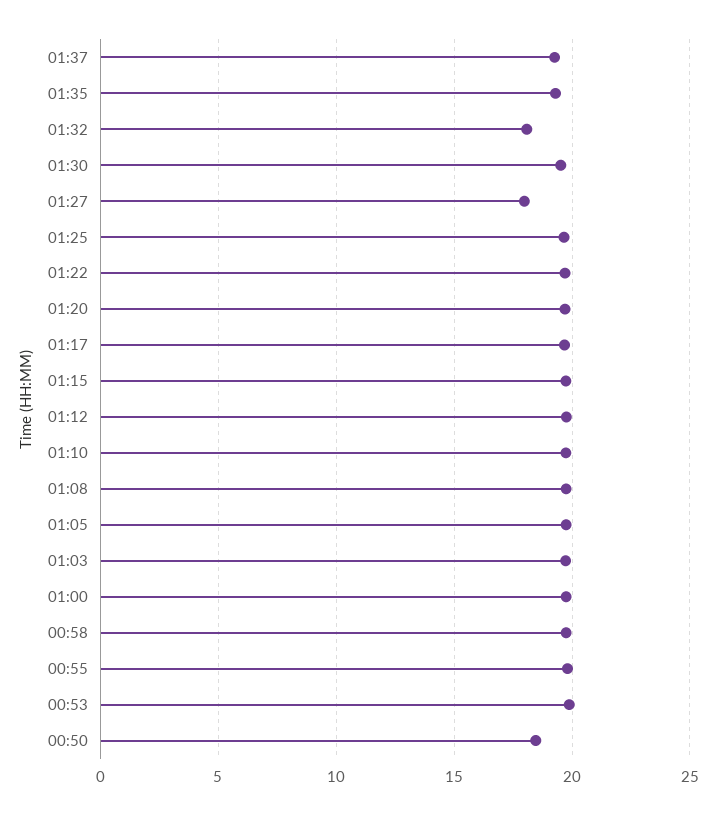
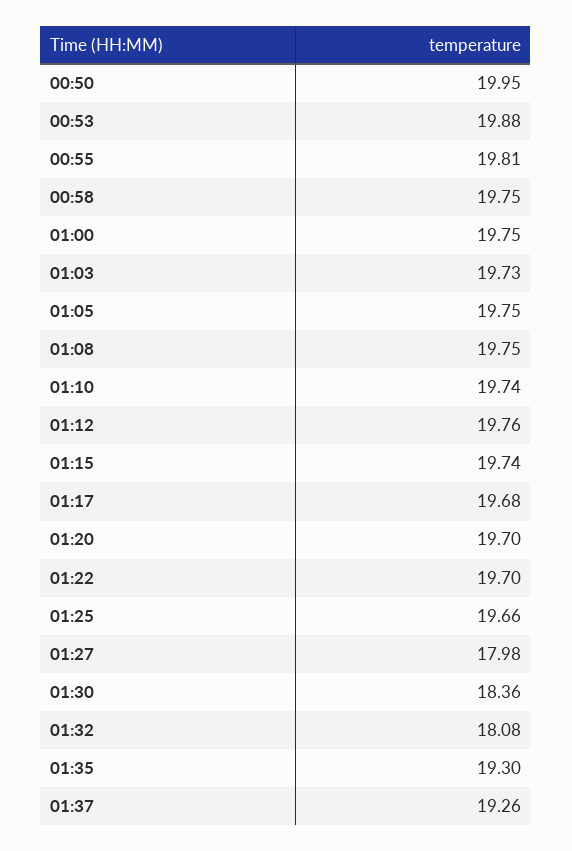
  {
    "01:37": 19.26,
    "01:35": 19.3,
    "01:32": 18.08,
-   "01:30": 19.5,
+   "01:30": 18.36,
    "01:27": 17.98,
    "01:25": 19.66,
    "01:22": 19.7,
    "01:20": 19.7,
    "01:17": 19.68,
    "01:15": 19.74,
    "01:12": 19.76,
    "01:10": 19.74,
    "01:08": 19.75,
    "01:05": 19.75,
    "01:03": 19.73,
    "01:00": 19.75,
    "00:58": 19.75,
    "00:55": 19.81,
    "00:53": 19.88,
-   "00:50": 18.5
+   "00:50": 19.95
  }

